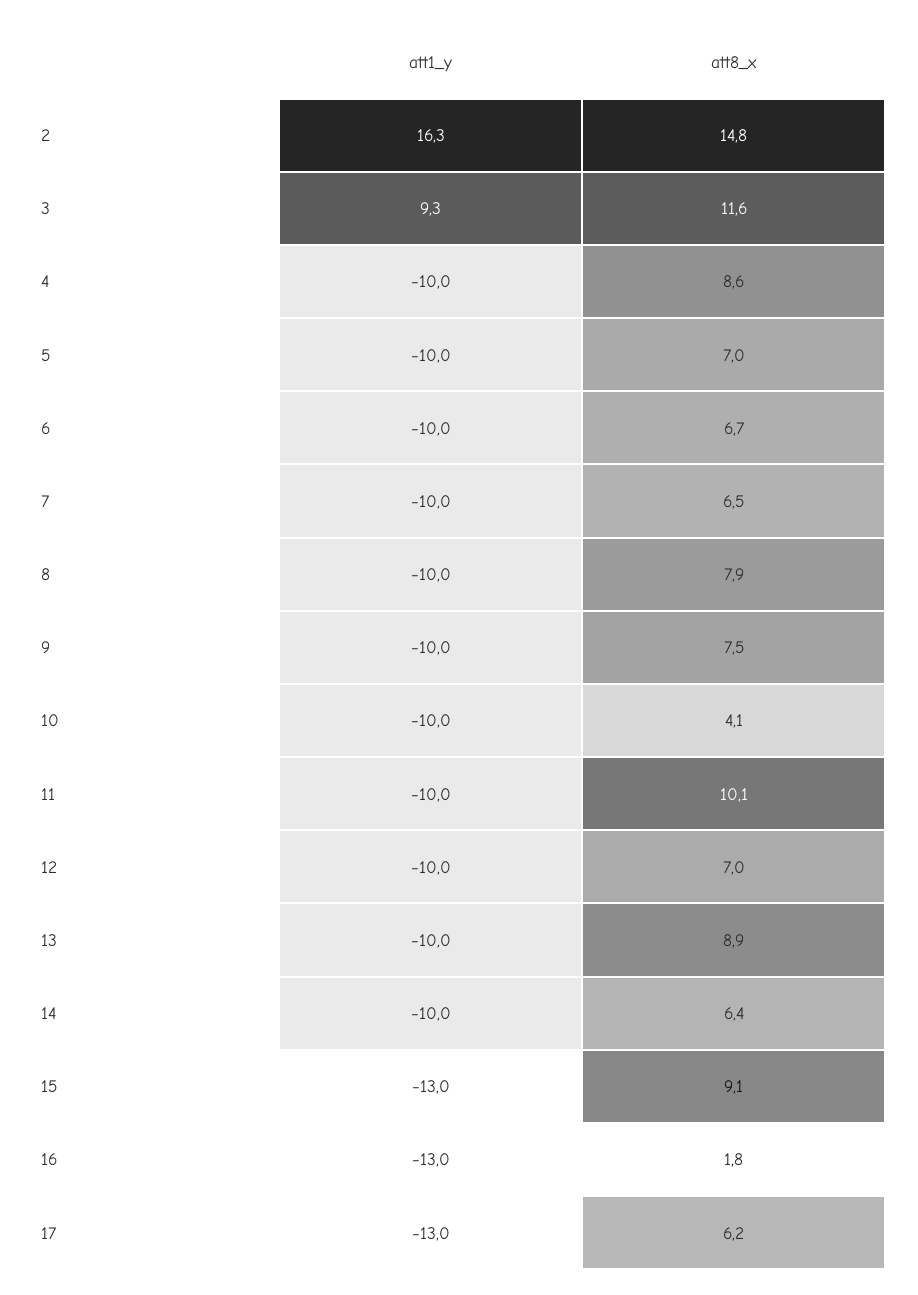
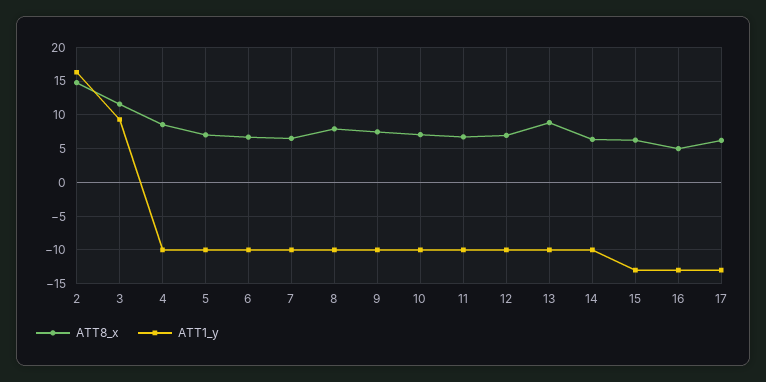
  {
    "att1_y": {
      "2": 16.3,
      "3": 9.3,
      "4": -10,
      "5": -10,
      "6": -10,
      "7": -10,
      "8": -10,
      "9": -10,
      "10": -10,
      "11": -10,
      "12": -10,
      "13": -10,
      "14": -10,
      "15": -13,
      "16": -13,
      "17": -13
    },
    "att8_x": {
      "2": 14.8,
      "3": 11.6,
      "4": 8.6,
      "5": 7,
      "6": 6.7,
      "7": 6.5,
      "8": 7.9,
      "9": 7.5,
-     "10": 4.1,
+     "10": 7,
-     "11": 10.1,
+     "11": 7,
      "12": 7,
      "13": 8.9,
      "14": 6.4,
-     "15": 9.1,
+     "15": 6,
-     "16": 1.8,
+     "16": 5,
      "17": 6.2
    }
  }

